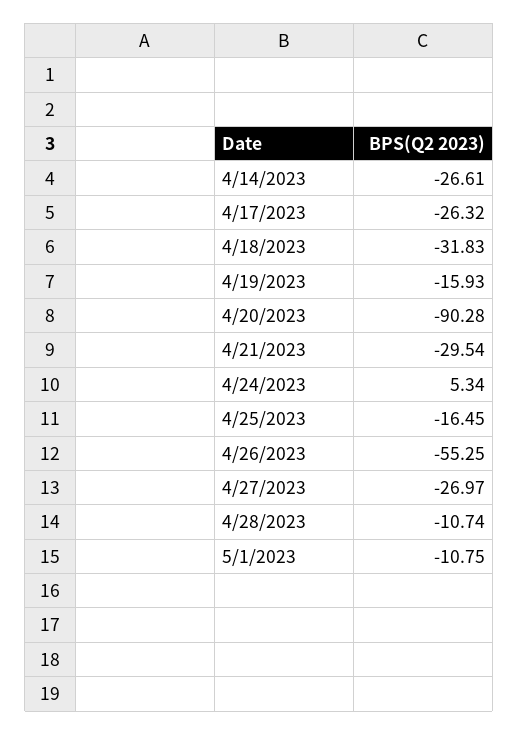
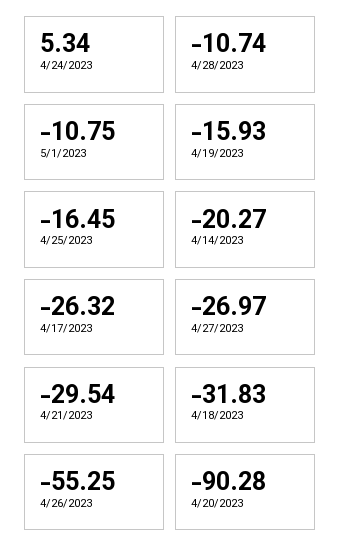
  {
-   "4/14/2023": -26.61,
+   "4/14/2023": -20.27,
    "4/17/2023": -26.32,
    "4/18/2023": -31.83,
    "4/19/2023": -15.93,
    "4/20/2023": -90.28,
    "4/21/2023": -29.54,
    "4/24/2023": 5.34,
    "4/25/2023": -16.45,
    "4/26/2023": -55.25,
    "4/27/2023": -26.97,
    "4/28/2023": -10.74,
    "5/1/2023": -10.75
  }

